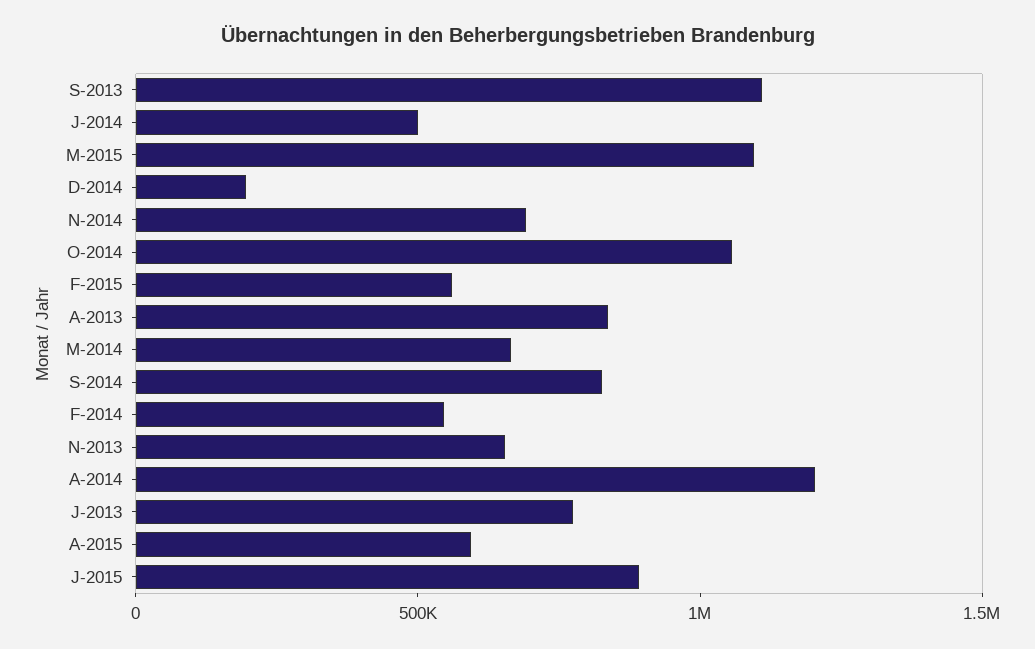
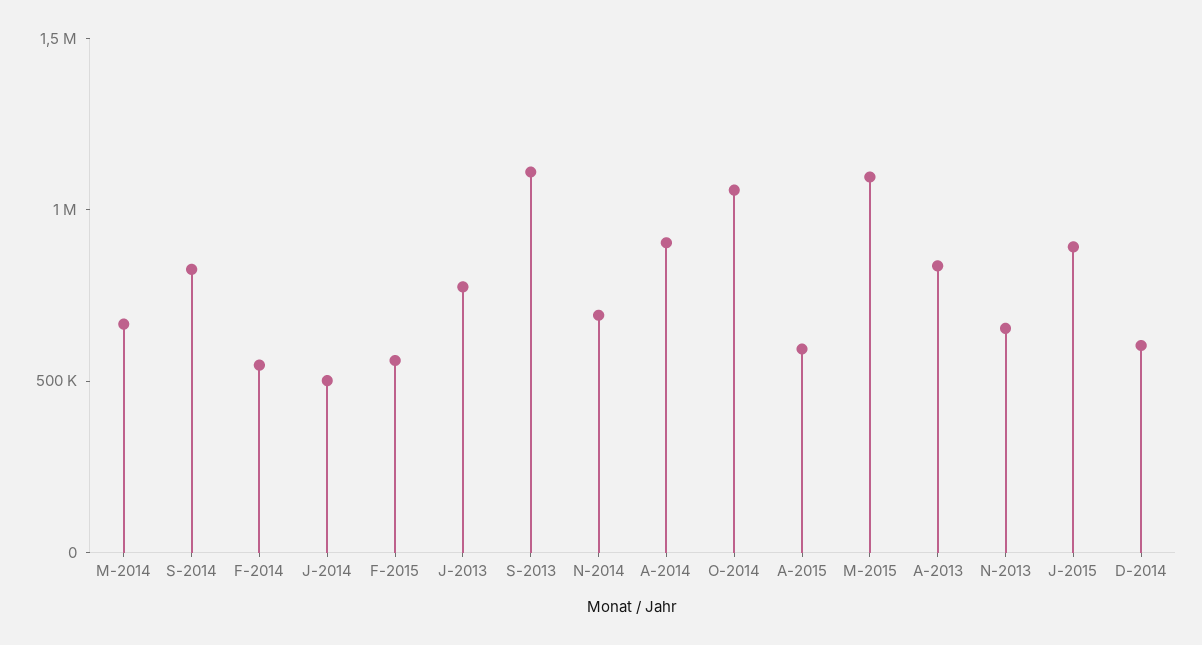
  {
    "S-2013": 1100000,
    "J-2014": 500000,
    "M-2015": 1100000,
-   "D-2014": 200000,
+   "D-2014": 600000,
    "N-2014": 700000,
    "O-2014": 1100000,
    "F-2015": 600000,
    "A-2013": 800000,
    "M-2014": 700000,
    "S-2014": 800000,
    "F-2014": 500000,
    "N-2013": 700000,
-   "A-2014": 1200000,
+   "A-2014": 900000,
    "J-2013": 800000,
    "A-2015": 600000,
    "J-2015": 900000
  }

